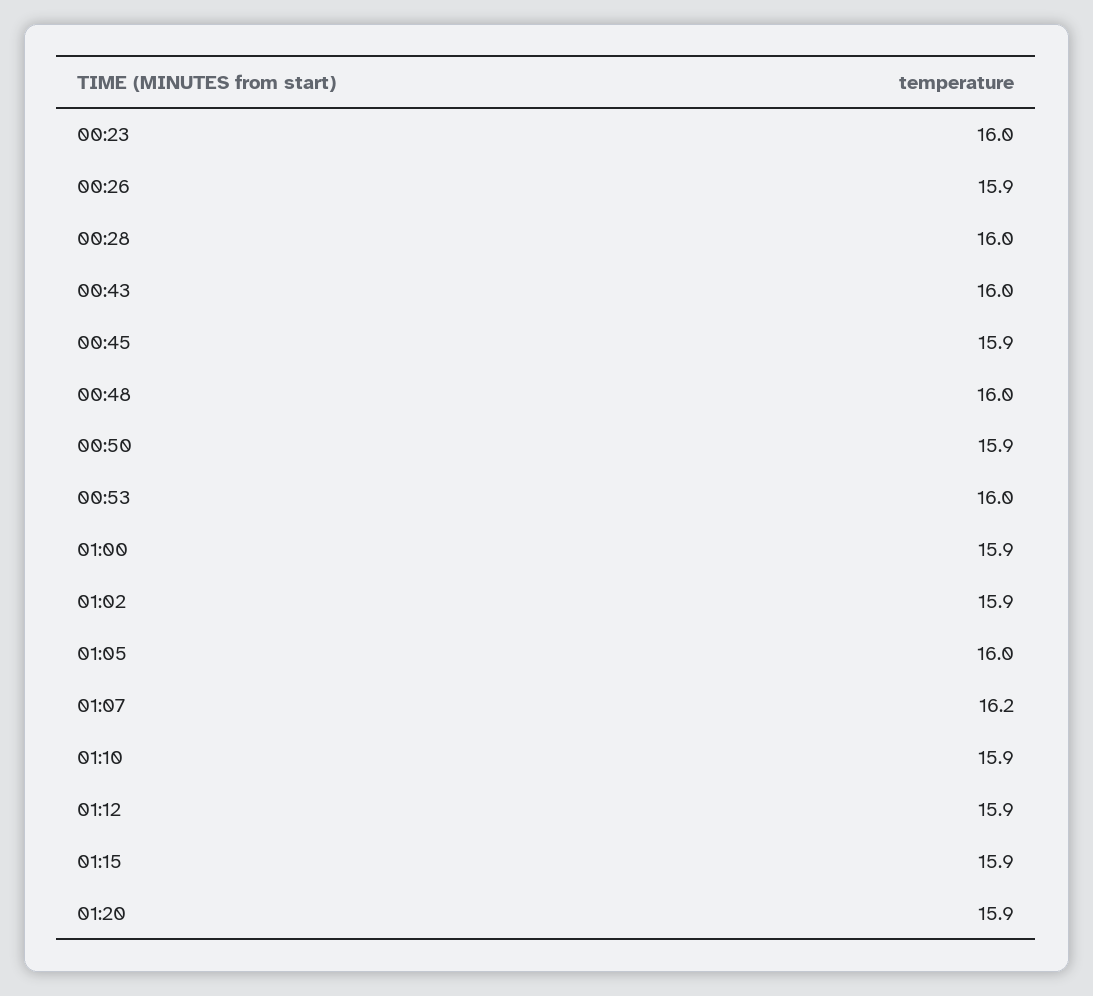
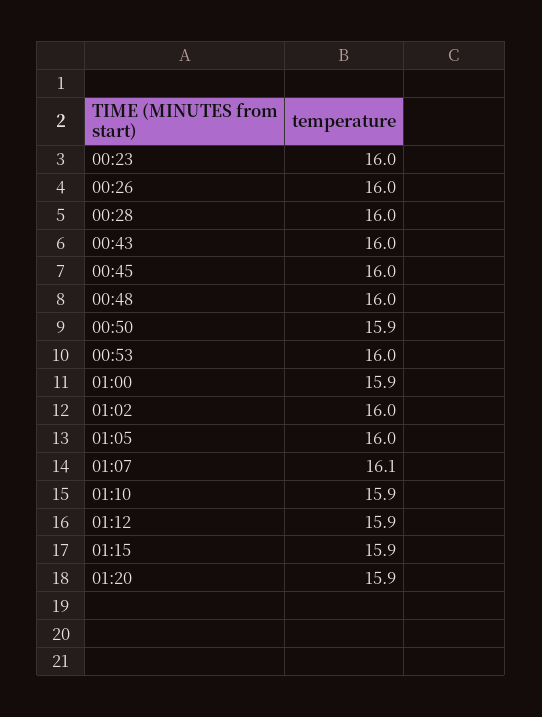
  {
    "00:23": 16,
-   "00:26": 15.9,
+   "00:26": 16,
    "00:28": 16,
    "00:43": 16,
-   "00:45": 15.9,
+   "00:45": 16,
    "00:48": 16,
    "00:50": 15.9,
    "00:53": 16,
    "01:00": 15.9,
-   "01:02": 15.9,
+   "01:02": 16,
    "01:05": 16,
-   "01:07": 16.2,
+   "01:07": 16.1,
    "01:10": 15.9,
    "01:12": 15.9,
    "01:15": 15.9,
    "01:20": 15.9
  }

